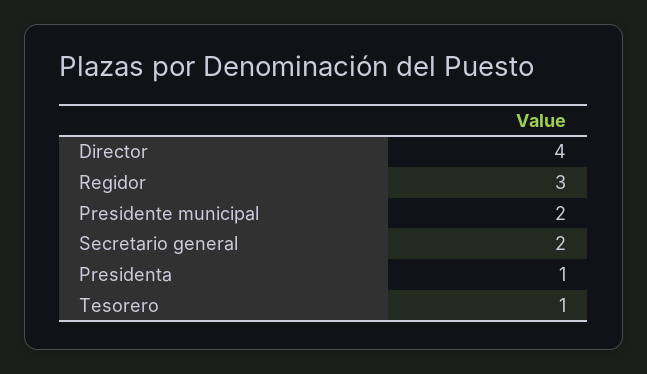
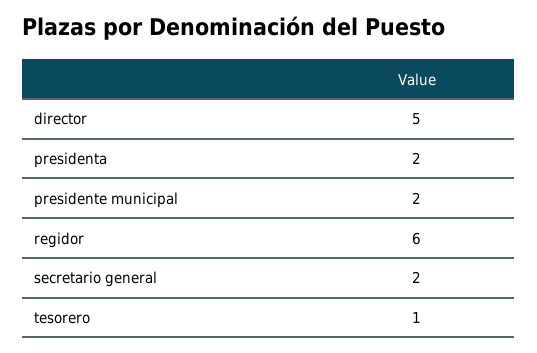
  {
-   "Director": 4,
+   "Director": 5,
-   "Regidor": 3,
+   "Regidor": 6,
    "Presidente municipal": 2,
    "Secretario general": 2,
-   "Presidenta": 1,
+   "Presidenta": 2,
    "Tesorero": 1
  }

